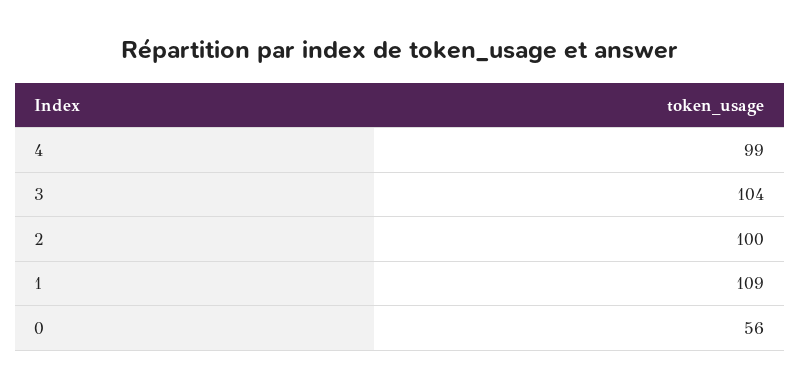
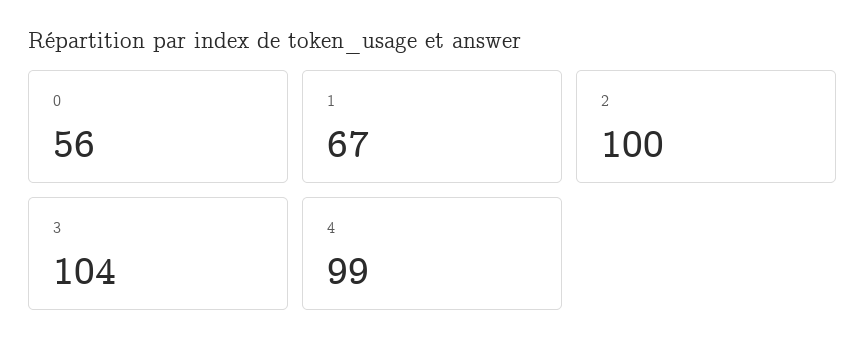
  {
    "4": 99,
    "3": 104,
    "2": 100,
-   "1": 109,
+   "1": 67,
    "0": 56
  }

